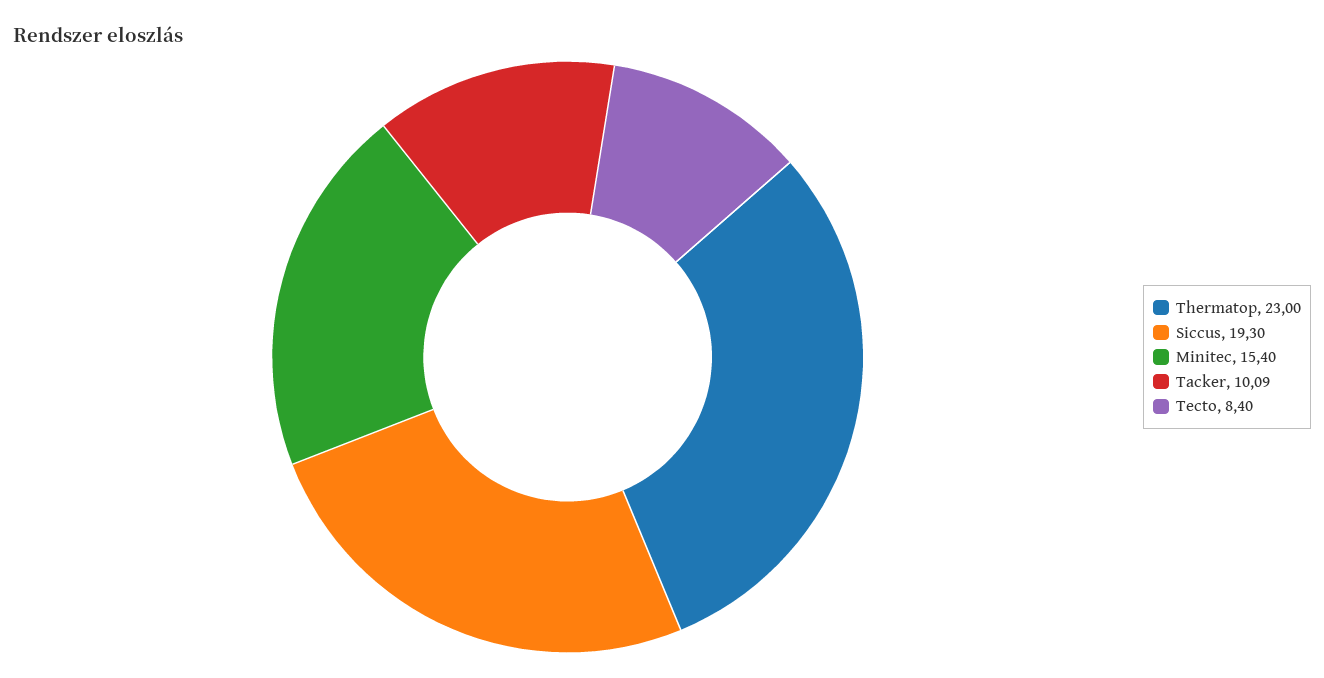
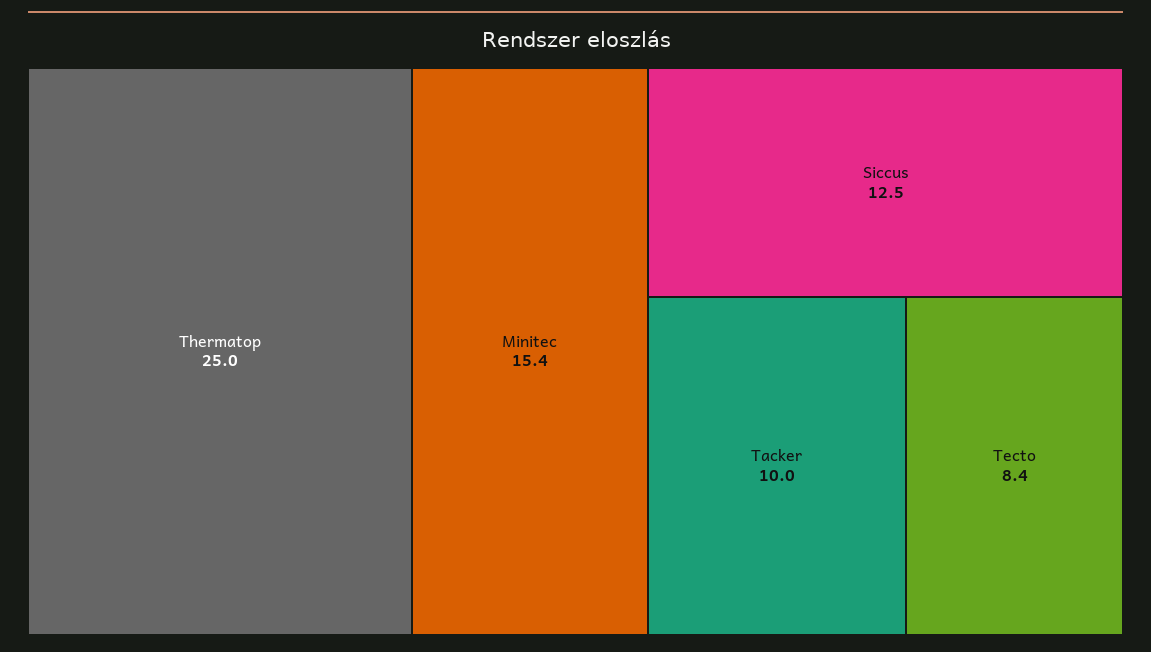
  {
-   "Thermatop": 23,
+   "Thermatop": 25,
-   "Siccus": 19.3,
+   "Siccus": 12.5,
    "Minitec": 15.4,
-   "Tacker": 10.09,
+   "Tacker": 10,
    "Tecto": 8.4
  }

